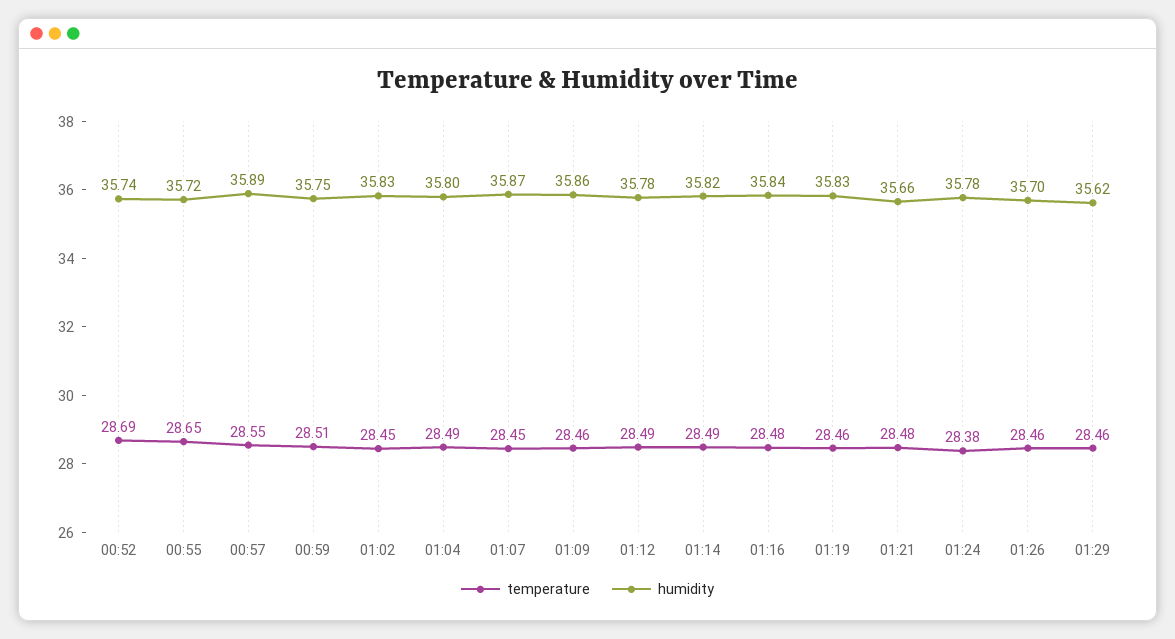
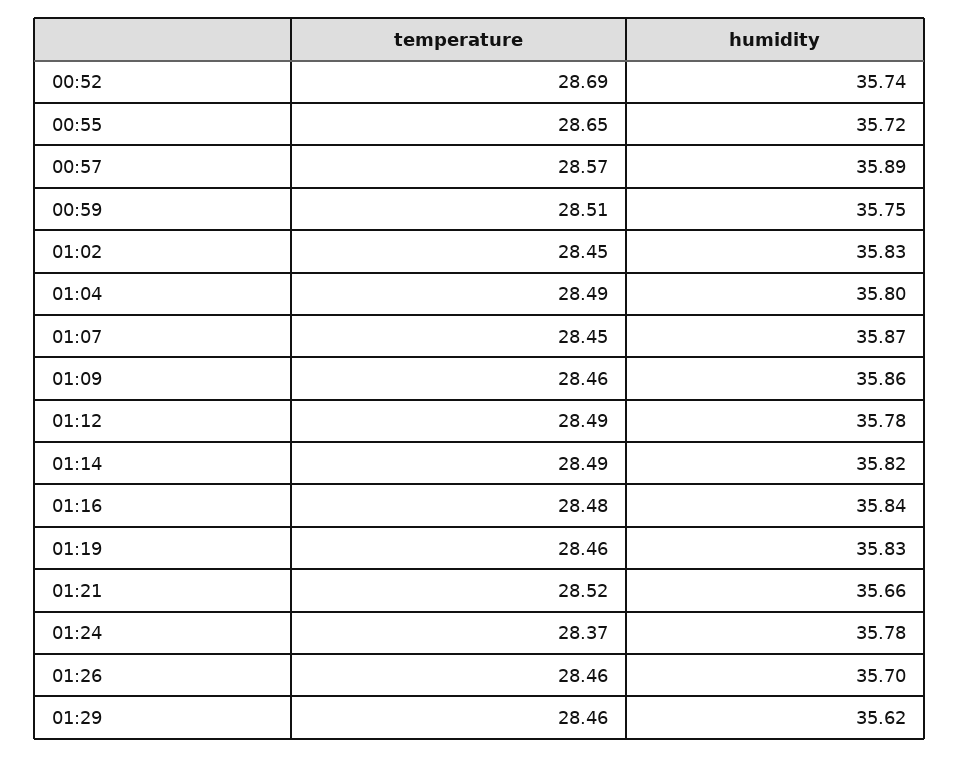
  {
    "temperature": {
      "00:52": 28.69,
      "00:55": 28.65,
-     "00:57": 28.55,
+     "00:57": 28.57,
      "00:59": 28.51,
      "01:02": 28.45,
      "01:04": 28.49,
      "01:07": 28.45,
      "01:09": 28.46,
      "01:12": 28.49,
      "01:14": 28.49,
      "01:16": 28.48,
      "01:19": 28.46,
-     "01:21": 28.48,
+     "01:21": 28.52,
-     "01:24": 28.38,
+     "01:24": 28.37,
      "01:26": 28.46,
      "01:29": 28.46
    },
    "humidity": {
      "00:52": 35.74,
      "00:55": 35.72,
      "00:57": 35.89,
      "00:59": 35.75,
      "01:02": 35.83,
      "01:04": 35.8,
      "01:07": 35.87,
      "01:09": 35.86,
      "01:12": 35.78,
      "01:14": 35.82,
      "01:16": 35.84,
      "01:19": 35.83,
      "01:21": 35.66,
      "01:24": 35.78,
      "01:26": 35.7,
      "01:29": 35.62
    }
  }

